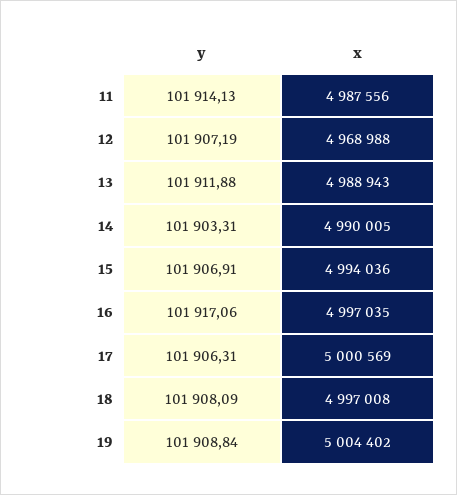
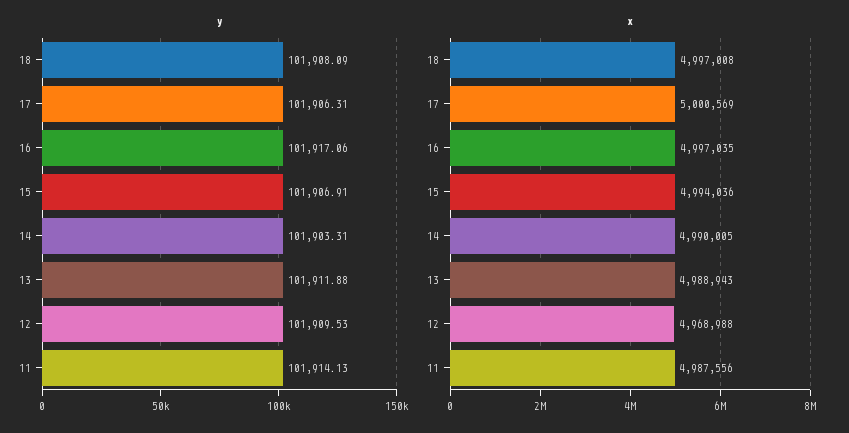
  {
    "y": {
      "11": 101914.13,
-     "12": 101907.19,
+     "12": 101909.53,
      "13": 101911.88,
      "14": 101903.31,
      "15": 101906.91,
      "16": 101917.06,
      "17": 101906.31,
-     "18": 101908.09,
+     "18": 101908.09
-     "19": 101908.84
    },
    "x": {
      "11": 4987556,
      "12": 4968988,
      "13": 4988943,
      "14": 4990005,
      "15": 4994036,
      "16": 4997035,
      "17": 5000569,
-     "18": 4997008,
+     "18": 4997008
-     "19": 5004402
    }
  }

